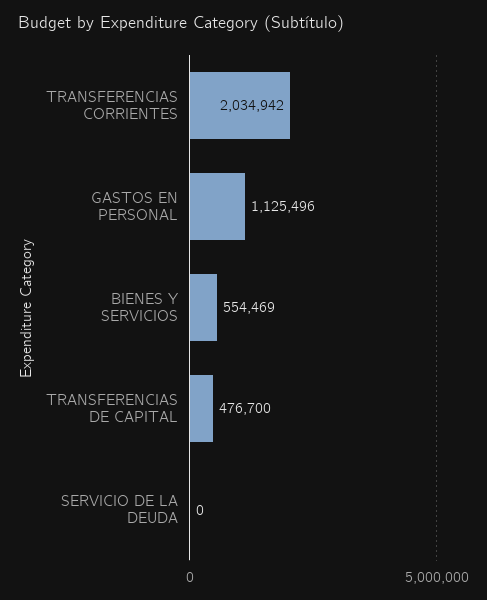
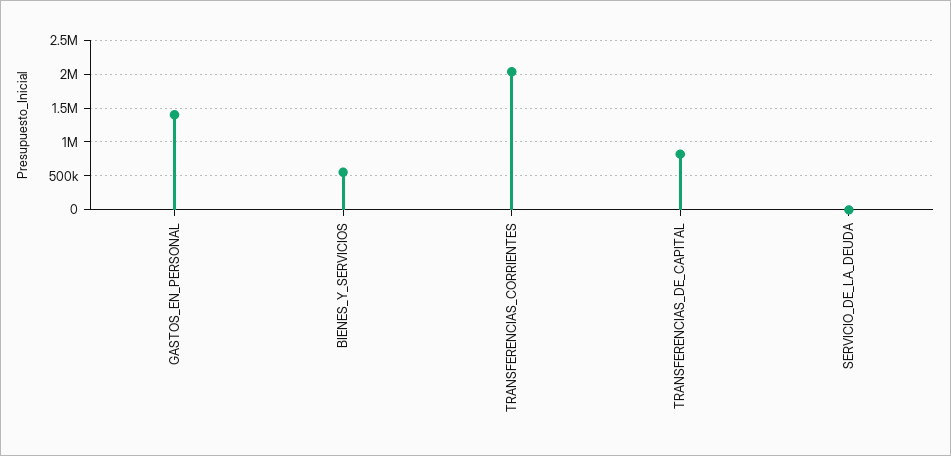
  {
    "TRANSFERENCIAS CORRIENTES": 2034942,
-   "GASTOS EN PERSONAL": 1125496,
+   "GASTOS EN PERSONAL": 1400000,
    "BIENES Y SERVICIOS": 554469,
-   "TRANSFERENCIAS DE CAPITAL": 476700,
+   "TRANSFERENCIAS DE CAPITAL": 800000,
    "SERVICIO DE LA DEUDA": 0
  }

